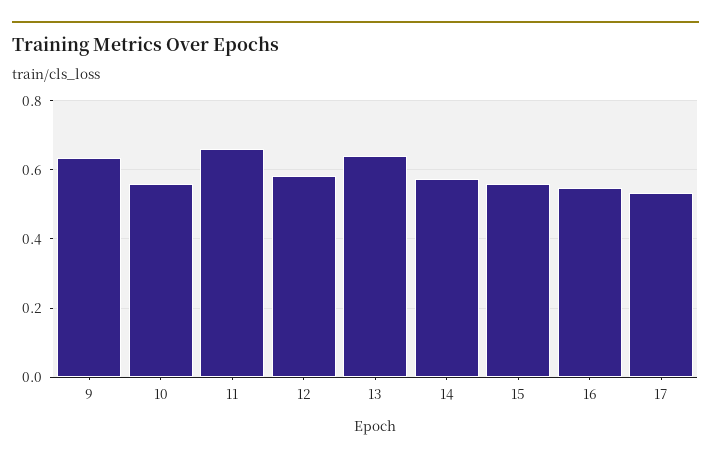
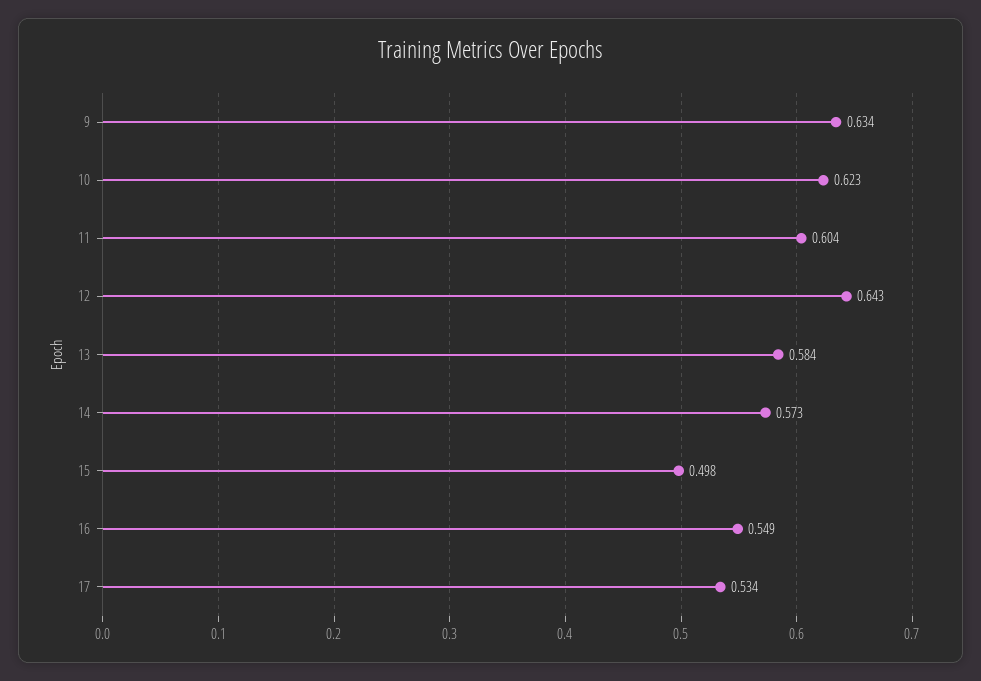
  {
    "9": 0.634,
-   "10": 0.56,
+   "10": 0.623,
-   "11": 0.66,
+   "11": 0.604,
-   "12": 0.58,
+   "12": 0.643,
-   "13": 0.64,
+   "13": 0.584,
    "14": 0.573,
-   "15": 0.56,
+   "15": 0.498,
    "16": 0.549,
    "17": 0.534
  }

